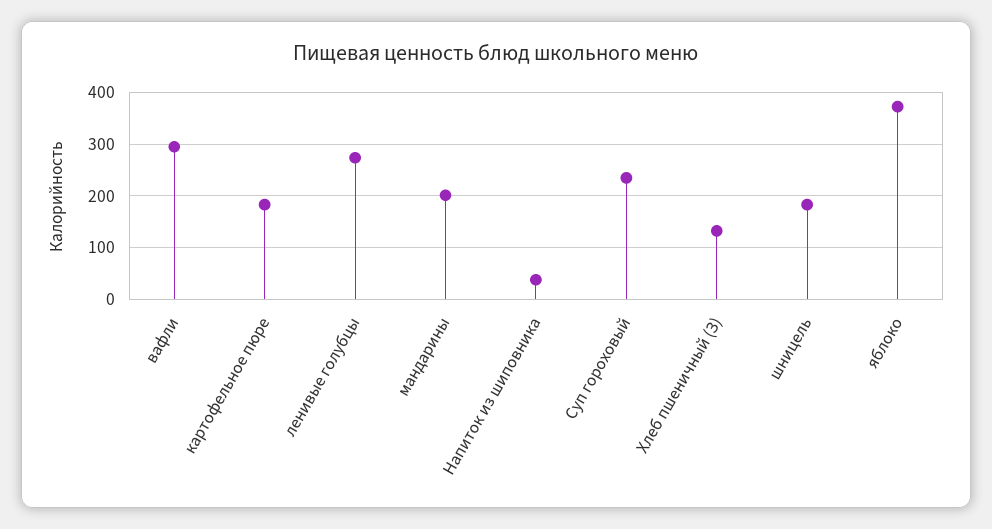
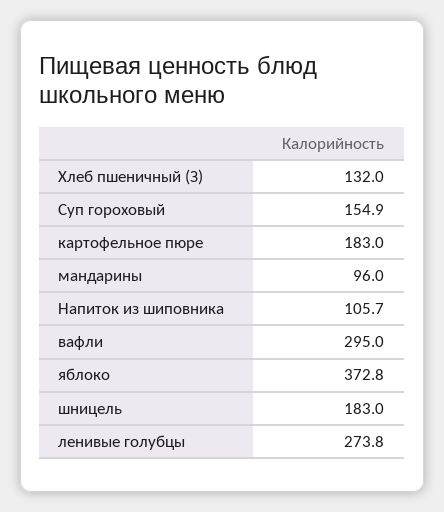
  {
    "вафли": 295,
    "картофельное пюре": 183,
    "ленивые голубцы": 273.8,
-   "мандарины": 200,
+   "мандарины": 96,
-   "Напиток из шиповника": 40,
+   "Напиток из шиповника": 105.7,
-   "Суп гороховый": 240,
+   "Суп гороховый": 154.9,
    "Хлеб пшеничный (З)": 132,
    "шницель": 183,
    "яблоко": 372.8
  }

